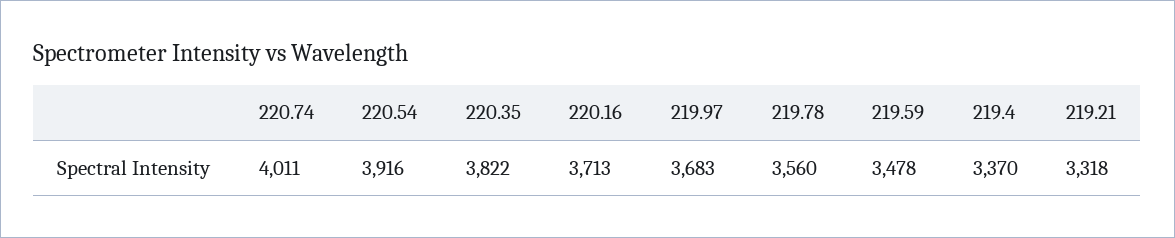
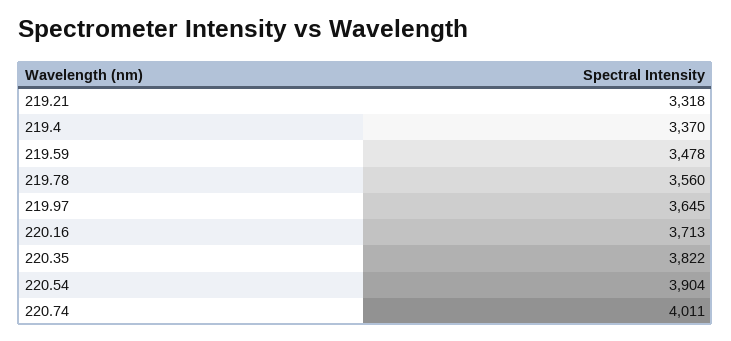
  {
    "220.74": 4011,
-   "220.54": 3916,
+   "220.54": 3904,
    "220.35": 3822,
    "220.16": 3713,
-   "219.97": 3683,
+   "219.97": 3645,
    "219.78": 3560,
    "219.59": 3478,
    "219.4": 3370,
    "219.21": 3318
  }

